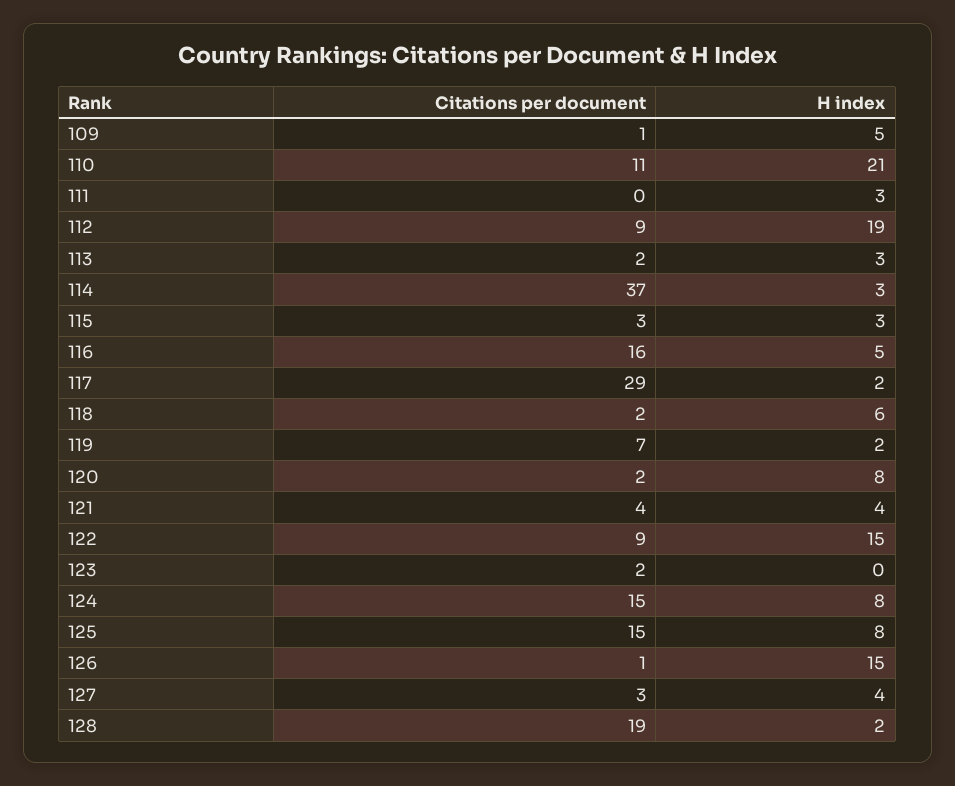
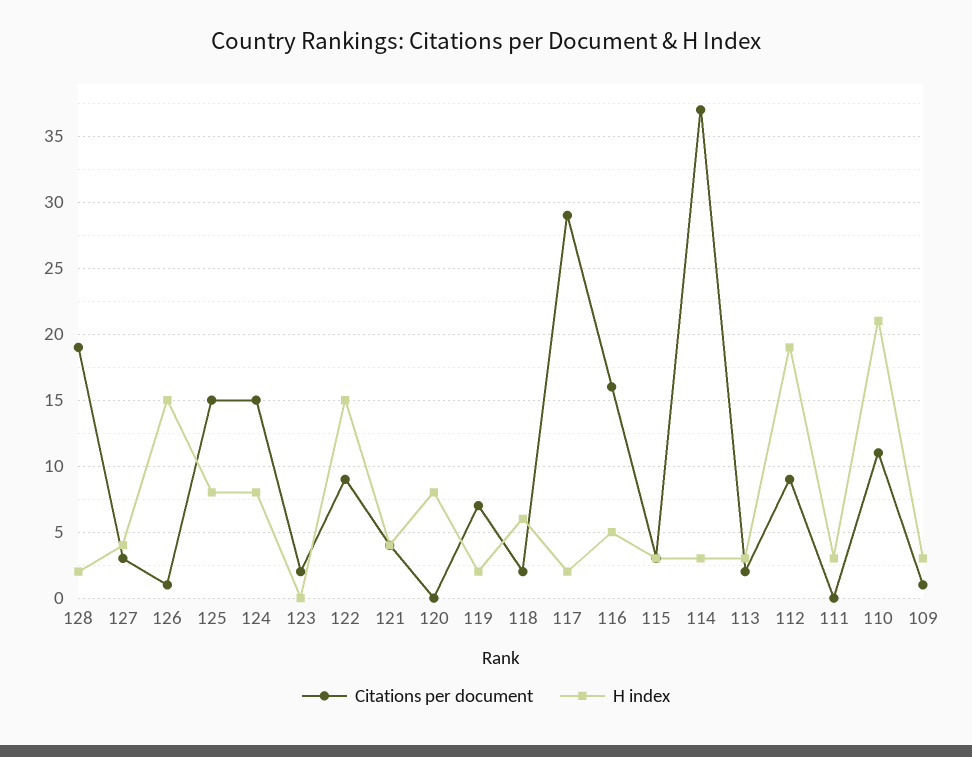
  {
    "Citations per document": {
      "109": 1,
      "110": 11,
      "111": 0,
      "112": 9,
      "113": 2,
      "114": 37,
      "115": 3,
      "116": 16,
      "117": 29,
      "118": 2,
      "119": 7,
-     "120": 2,
+     "120": 0,
      "121": 4,
      "122": 9,
      "123": 2,
      "124": 15,
      "125": 15,
      "126": 1,
      "127": 3,
      "128": 19
    },
    "H index": {
-     "109": 5,
+     "109": 3,
      "110": 21,
      "111": 3,
      "112": 19,
      "113": 3,
      "114": 3,
      "115": 3,
      "116": 5,
      "117": 2,
      "118": 6,
      "119": 2,
      "120": 8,
      "121": 4,
      "122": 15,
      "123": 0,
      "124": 8,
      "125": 8,
      "126": 15,
      "127": 4,
      "128": 2
    }
  }

